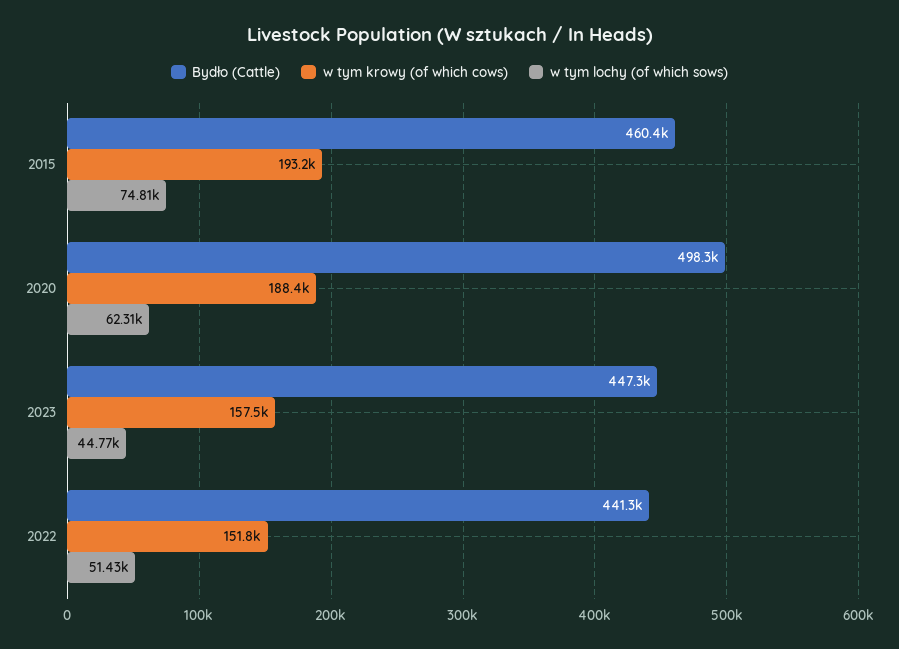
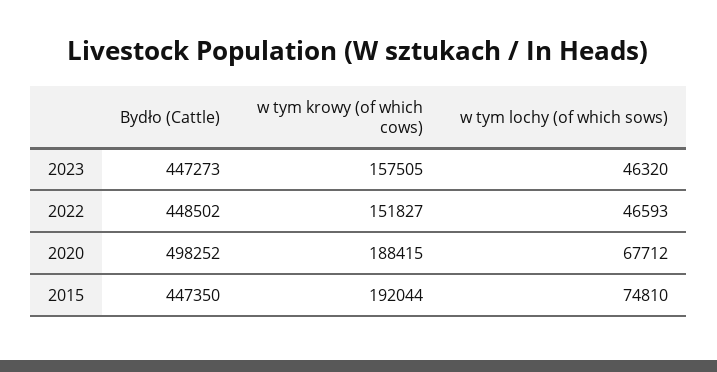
  {
    "Bydło (Cattle)": {
-     "2015": 460400,
+     "2015": 447350,
      "2020": 498252,
      "2023": 447273,
-     "2022": 441300
+     "2022": 448502
    },
    "w tym krowy (of which cows)": {
-     "2015": 193200,
+     "2015": 192044,
      "2020": 188415,
      "2023": 157505,
      "2022": 151827
    },
    "w tym lochy (of which sows)": {
      "2015": 74810,
-     "2020": 62310,
+     "2020": 67712,
-     "2023": 44770,
+     "2023": 46320,
-     "2022": 51430
+     "2022": 46593
    }
  }

